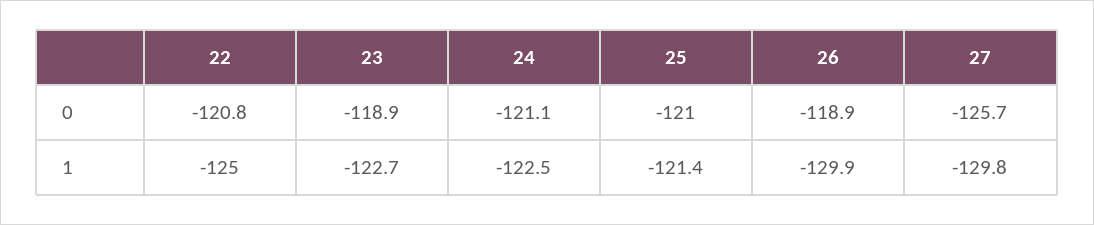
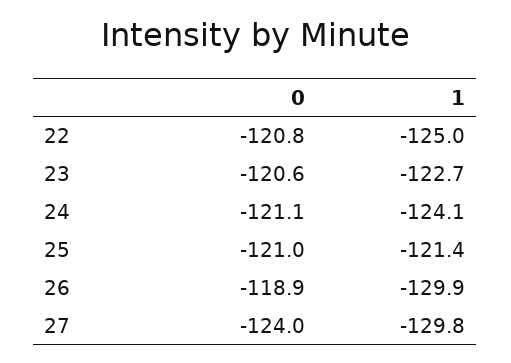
  {
    "22": {
      "0": -120.8,
      "1": -125
    },
    "23": {
-     "0": -118.9,
+     "0": -120.6,
      "1": -122.7
    },
    "24": {
      "0": -121.1,
-     "1": -122.5
+     "1": -124.1
    },
    "25": {
      "0": -121,
      "1": -121.4
    },
    "26": {
      "0": -118.9,
      "1": -129.9
    },
    "27": {
-     "0": -125.7,
+     "0": -124,
      "1": -129.8
    }
  }

